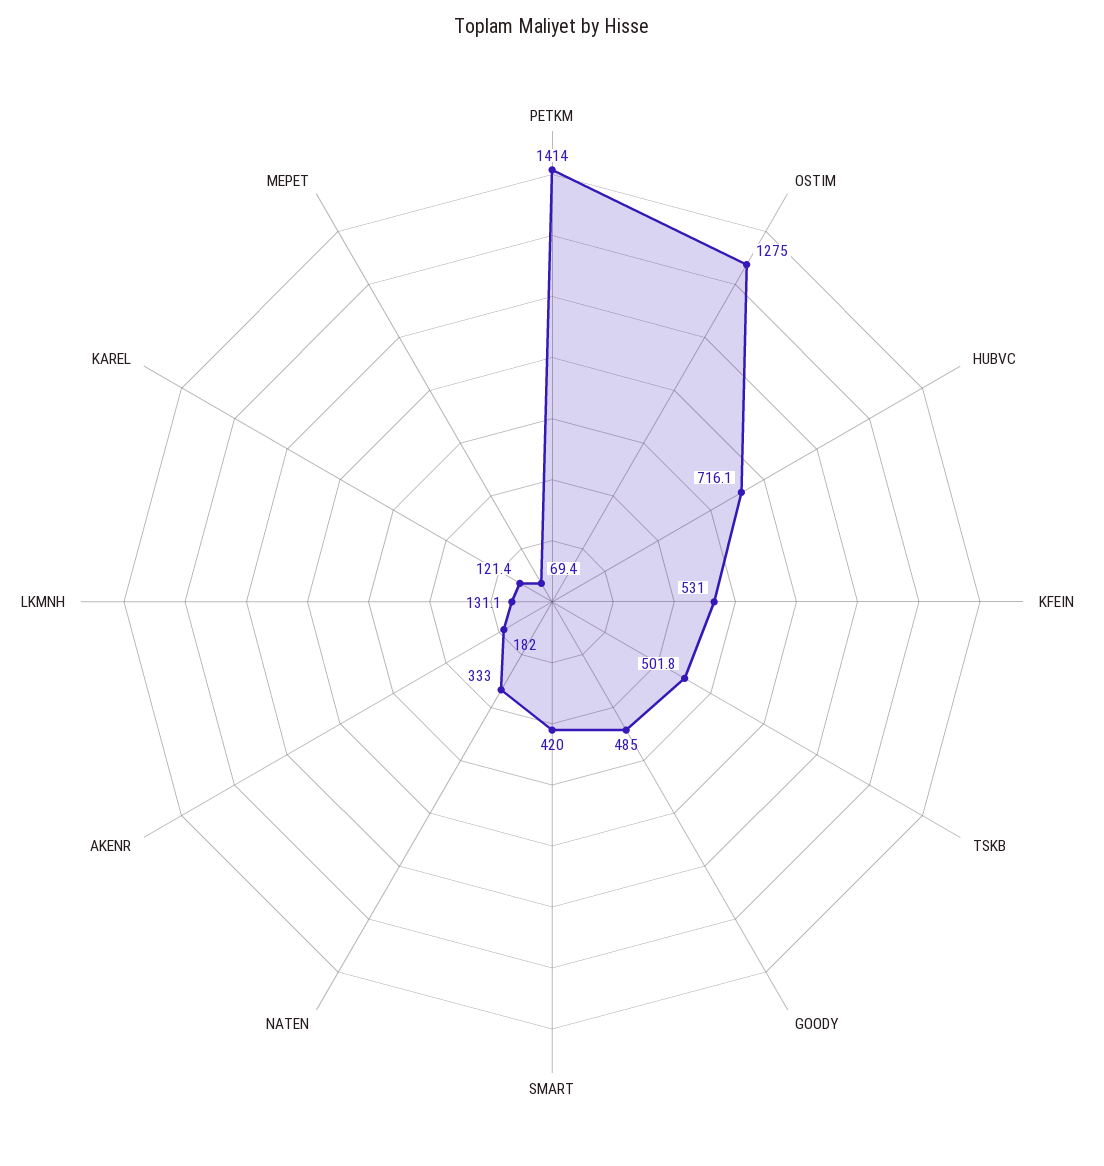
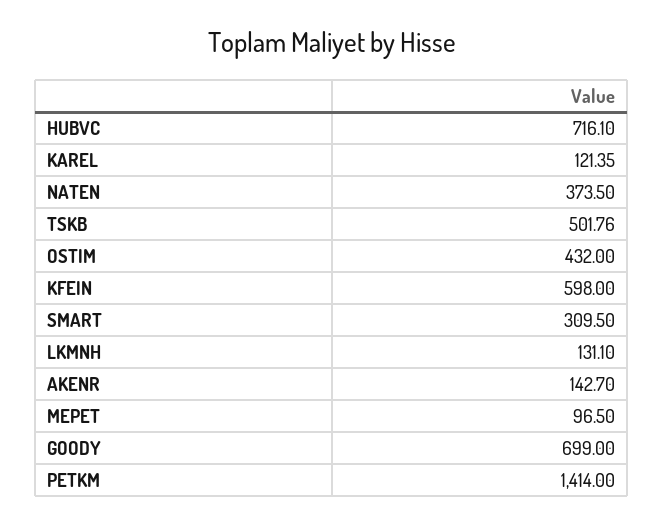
  {
    "PETKM": 1414,
-   "OSTIM": 1275,
+   "OSTIM": 432,
    "HUBVC": 716.1,
-   "KFEIN": 531,
+   "KFEIN": 598,
    "TSKB": 501.76,
-   "GOODY": 485,
+   "GOODY": 699,
-   "SMART": 420,
+   "SMART": 309.5,
-   "NATEN": 333,
+   "NATEN": 373.5,
-   "AKENR": 182,
+   "AKENR": 142.7,
    "LKMNH": 131.1,
    "KAREL": 121.35,
-   "MEPET": 69.4
+   "MEPET": 96.5
  }

